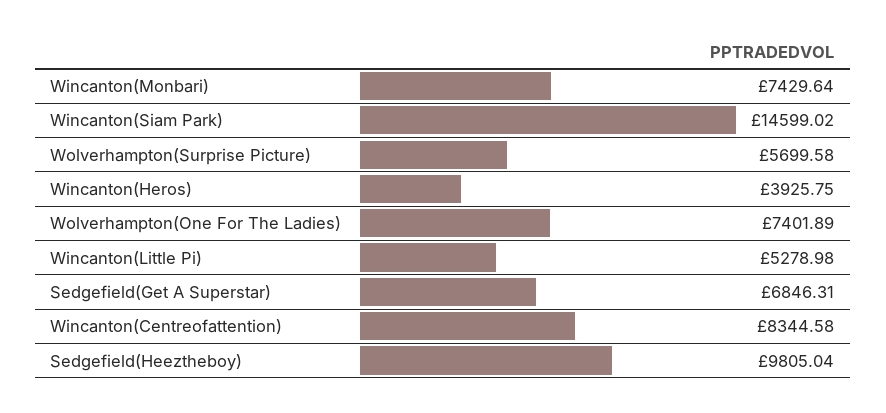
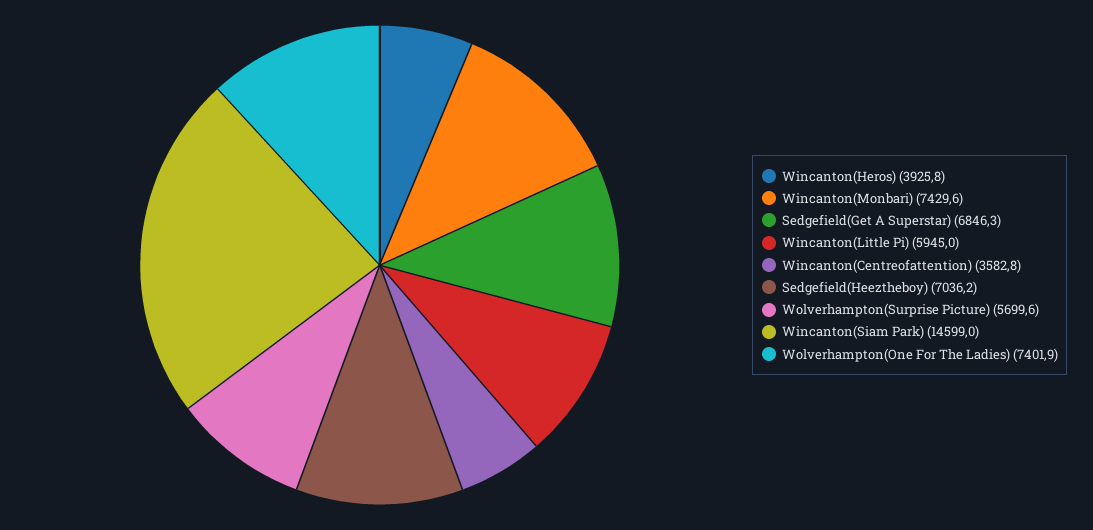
  {
    "Wincanton(Monbari)": 7429.64,
    "Wincanton(Siam Park)": 14599.02,
    "Wolverhampton(Surprise Picture)": 5699.58,
    "Wincanton(Heros)": 3925.75,
    "Wolverhampton(One For The Ladies)": 7401.89,
-   "Wincanton(Little Pi)": 5278.98,
+   "Wincanton(Little Pi)": 5945,
    "Sedgefield(Get A Superstar)": 6846.31,
-   "Wincanton(Centreofattention)": 8344.58,
+   "Wincanton(Centreofattention)": 3582.8,
-   "Sedgefield(Heeztheboy)": 9805.04
+   "Sedgefield(Heeztheboy)": 7036.2
  }

